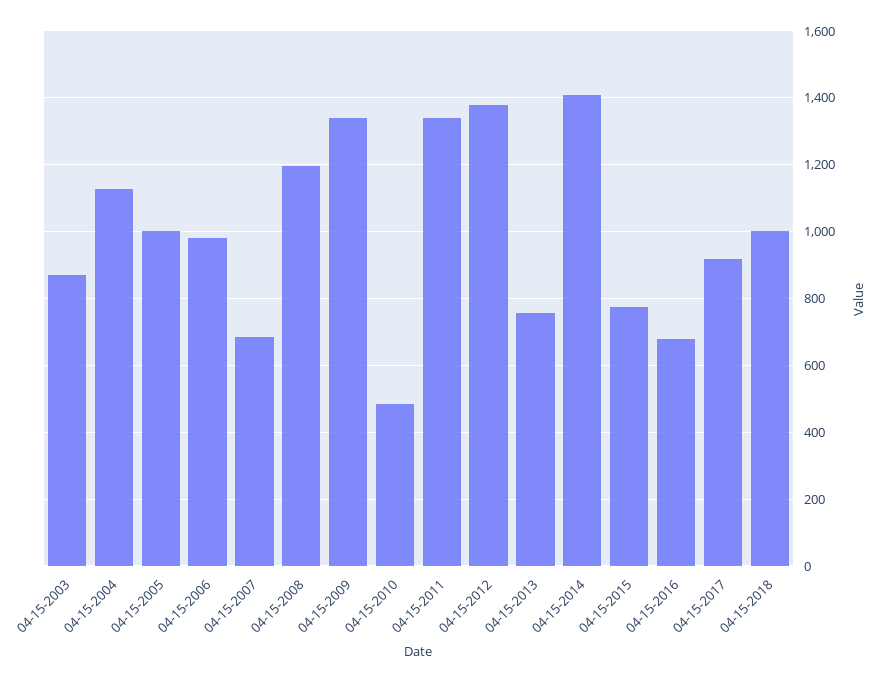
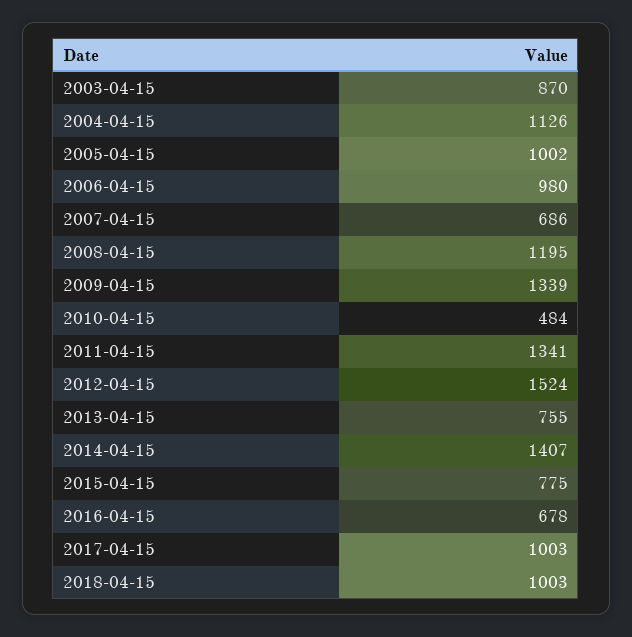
  {
    "04-15-2003": 870,
    "04-15-2004": 1126,
    "04-15-2005": 1002,
    "04-15-2006": 980,
    "04-15-2007": 686,
    "04-15-2008": 1195,
    "04-15-2009": 1339,
    "04-15-2010": 484,
    "04-15-2011": 1341,
-   "04-15-2012": 1380,
+   "04-15-2012": 1524,
    "04-15-2013": 755,
    "04-15-2014": 1407,
    "04-15-2015": 775,
    "04-15-2016": 678,
-   "04-15-2017": 920,
+   "04-15-2017": 1003,
    "04-15-2018": 1003
  }

